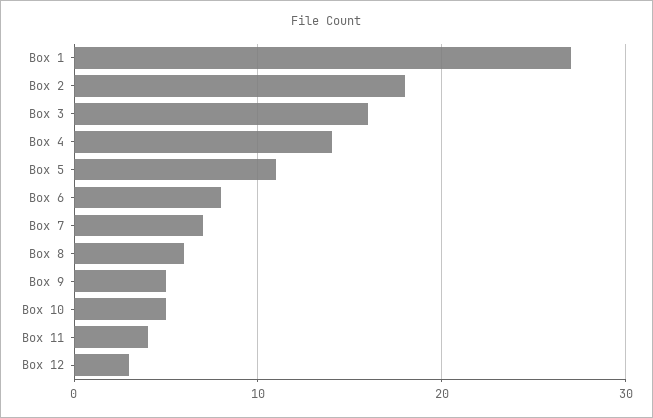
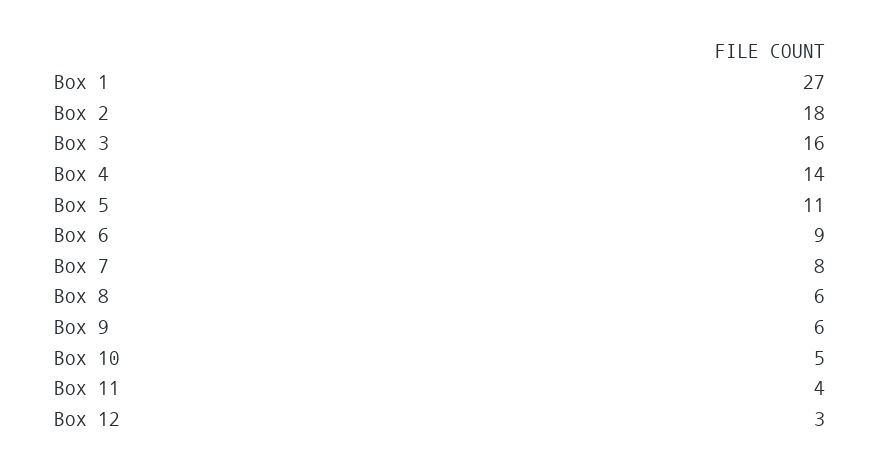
  {
    "Box 1": 27,
    "Box 2": 18,
    "Box 3": 16,
    "Box 4": 14,
    "Box 5": 11,
-   "Box 6": 8,
+   "Box 6": 9,
-   "Box 7": 7,
+   "Box 7": 8,
    "Box 8": 6,
-   "Box 9": 5,
+   "Box 9": 6,
    "Box 10": 5,
    "Box 11": 4,
    "Box 12": 3
  }

